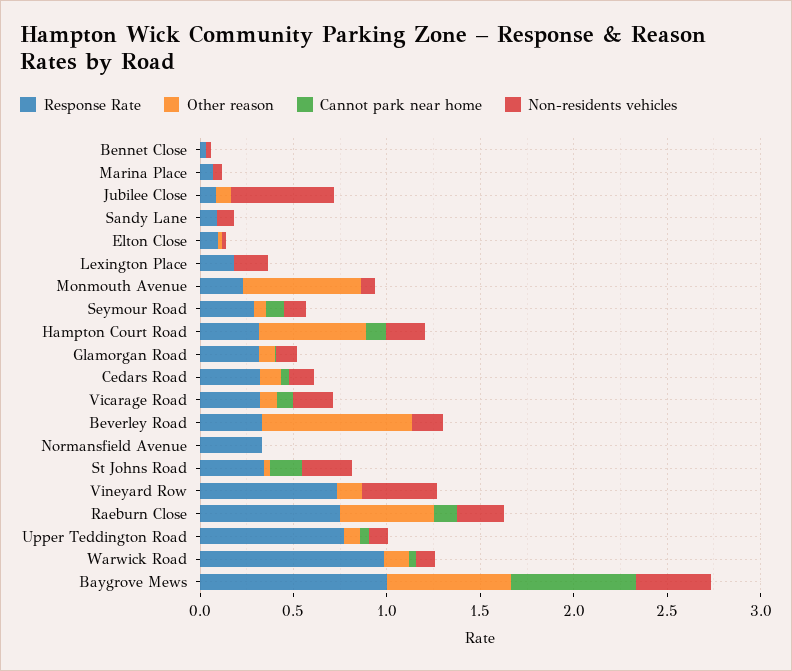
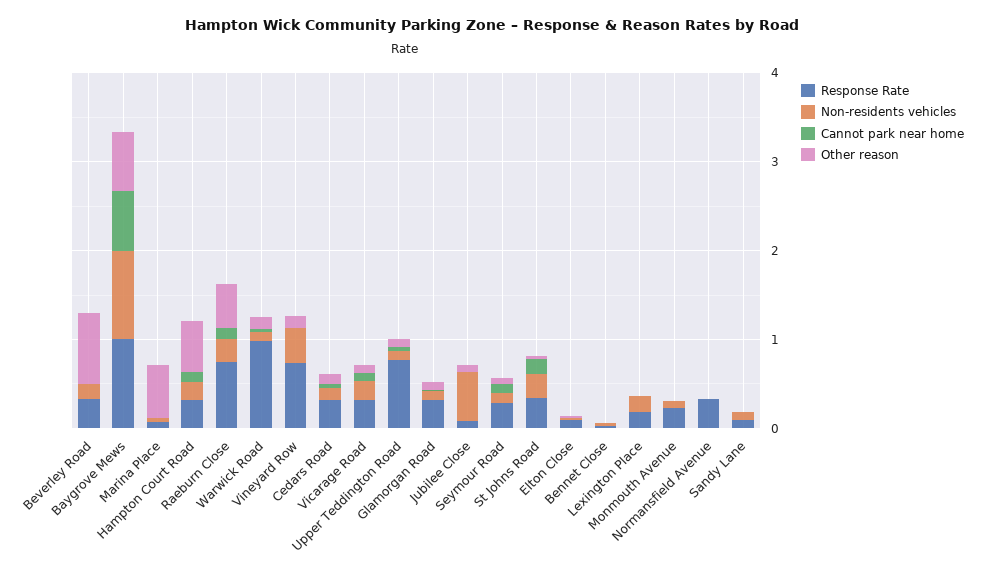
  {
    "Response Rate": {
      "Bennet Close": 0,
      "Marina Place": 0.1,
      "Jubilee Close": 0.1,
      "Sandy Lane": 0.1,
      "Elton Close": 0.1,
      "Lexington Place": 0.2,
      "Monmouth Avenue": 0.2,
      "Seymour Road": 0.3,
      "Hampton Court Road": 0.3,
      "Glamorgan Road": 0.3,
      "Cedars Road": 0.3,
      "Vicarage Road": 0.3,
      "Beverley Road": 0.3,
      "Normansfield Avenue": 0.3,
      "St Johns Road": 0.3,
      "Vineyard Row": 0.7,
      "Raeburn Close": 0.8,
      "Upper Teddington Road": 0.8,
      "Warwick Road": 1,
      "Baygrove Mews": 1
    },
    "Other reason": {
      "Bennet Close": 0,
-     "Marina Place": 0,
+     "Marina Place": 0.6,
      "Jubilee Close": 0.1,
      "Sandy Lane": 0,
      "Elton Close": 0,
      "Lexington Place": 0,
-     "Monmouth Avenue": 0.6,
+     "Monmouth Avenue": 0,
      "Seymour Road": 0.1,
      "Hampton Court Road": 0.6,
      "Glamorgan Road": 0.1,
      "Cedars Road": 0.1,
      "Vicarage Road": 0.1,
      "Beverley Road": 0.8,
      "Normansfield Avenue": 0,
      "St Johns Road": 0,
      "Vineyard Row": 0.1,
      "Raeburn Close": 0.5,
      "Upper Teddington Road": 0.1,
      "Warwick Road": 0.1,
      "Baygrove Mews": 0.7
    },
    "Cannot park near home": {
      "Bennet Close": 0,
      "Marina Place": 0,
      "Jubilee Close": 0,
      "Sandy Lane": 0,
      "Elton Close": 0,
      "Lexington Place": 0,
      "Monmouth Avenue": 0,
      "Seymour Road": 0.1,
      "Hampton Court Road": 0.1,
      "Glamorgan Road": 0,
      "Cedars Road": 0,
      "Vicarage Road": 0.1,
      "Beverley Road": 0,
      "Normansfield Avenue": 0,
      "St Johns Road": 0.2,
      "Vineyard Row": 0,
      "Raeburn Close": 0.1,
      "Upper Teddington Road": 0,
      "Warwick Road": 0,
      "Baygrove Mews": 0.7
    },
    "Non-residents vehicles": {
      "Bennet Close": 0,
      "Marina Place": 0.1,
      "Jubilee Close": 0.6,
      "Sandy Lane": 0.1,
      "Elton Close": 0,
      "Lexington Place": 0.2,
      "Monmouth Avenue": 0.1,
      "Seymour Road": 0.1,
      "Hampton Court Road": 0.2,
      "Glamorgan Road": 0.1,
      "Cedars Road": 0.1,
      "Vicarage Road": 0.2,
      "Beverley Road": 0.2,
      "Normansfield Avenue": 0,
      "St Johns Road": 0.3,
      "Vineyard Row": 0.4,
      "Raeburn Close": 0.3,
      "Upper Teddington Road": 0.1,
      "Warwick Road": 0.1,
-     "Baygrove Mews": 0.4
+     "Baygrove Mews": 1
    }
  }

